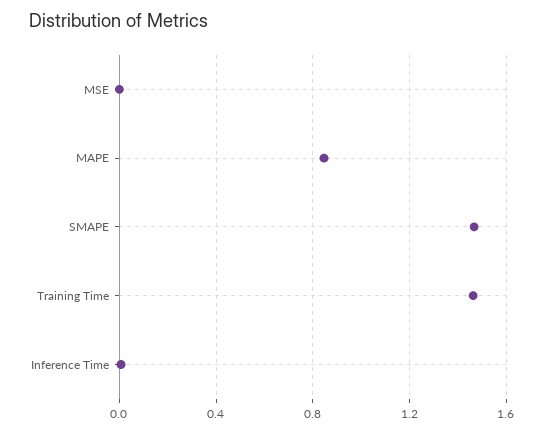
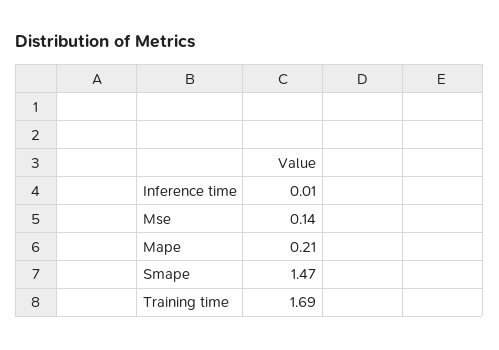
  {
-   "MSE": 0,
+   "MSE": 0.14,
-   "MAPE": 0.85,
+   "MAPE": 0.21,
    "SMAPE": 1.47,
-   "Training Time": 1.45,
+   "Training Time": 1.69,
    "Inference Time": 0.01
  }

